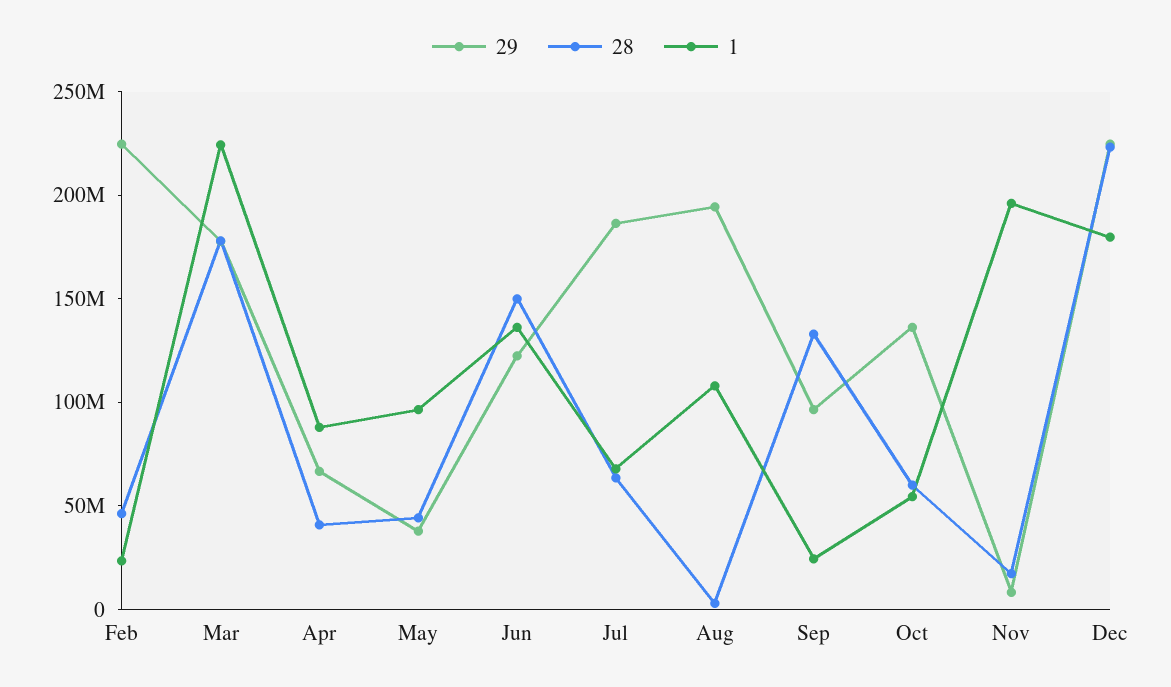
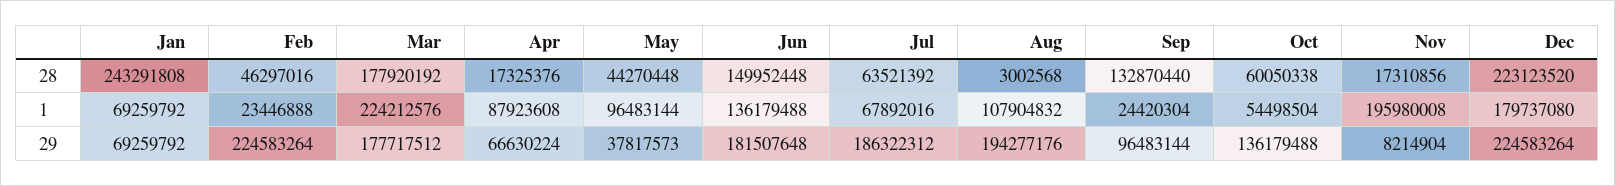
  {
    "29": {
      "Feb": 224583264,
      "Mar": 177717512,
      "Apr": 66630224,
      "May": 37817573,
-     "Jun": 120000000,
+     "Jun": 181507648,
      "Jul": 186322312,
      "Aug": 194277176,
      "Sep": 96483144,
      "Oct": 136179488,
      "Nov": 8214904,
-     "Dec": 224583264
+     "Dec": 224583264,
+     "Jan": 69259792
    },
    "28": {
      "Feb": 46297016,
      "Mar": 177920192,
-     "Apr": 40000000,
+     "Apr": 17325376,
      "May": 44270448,
      "Jun": 149952448,
      "Jul": 63521392,
      "Aug": 3002568,
      "Sep": 132870440,
      "Oct": 60050338,
      "Nov": 17310856,
-     "Dec": 223123520
+     "Dec": 223123520,
+     "Jan": 243291808
    },
    "1": {
      "Feb": 23446888,
      "Mar": 224212576,
      "Apr": 87923608,
      "May": 96483144,
      "Jun": 136179488,
      "Jul": 67892016,
      "Aug": 107904832,
      "Sep": 24420304,
      "Oct": 54498504,
      "Nov": 195980008,
-     "Dec": 179737080
+     "Dec": 179737080,
+     "Jan": 69259792
    }
  }

